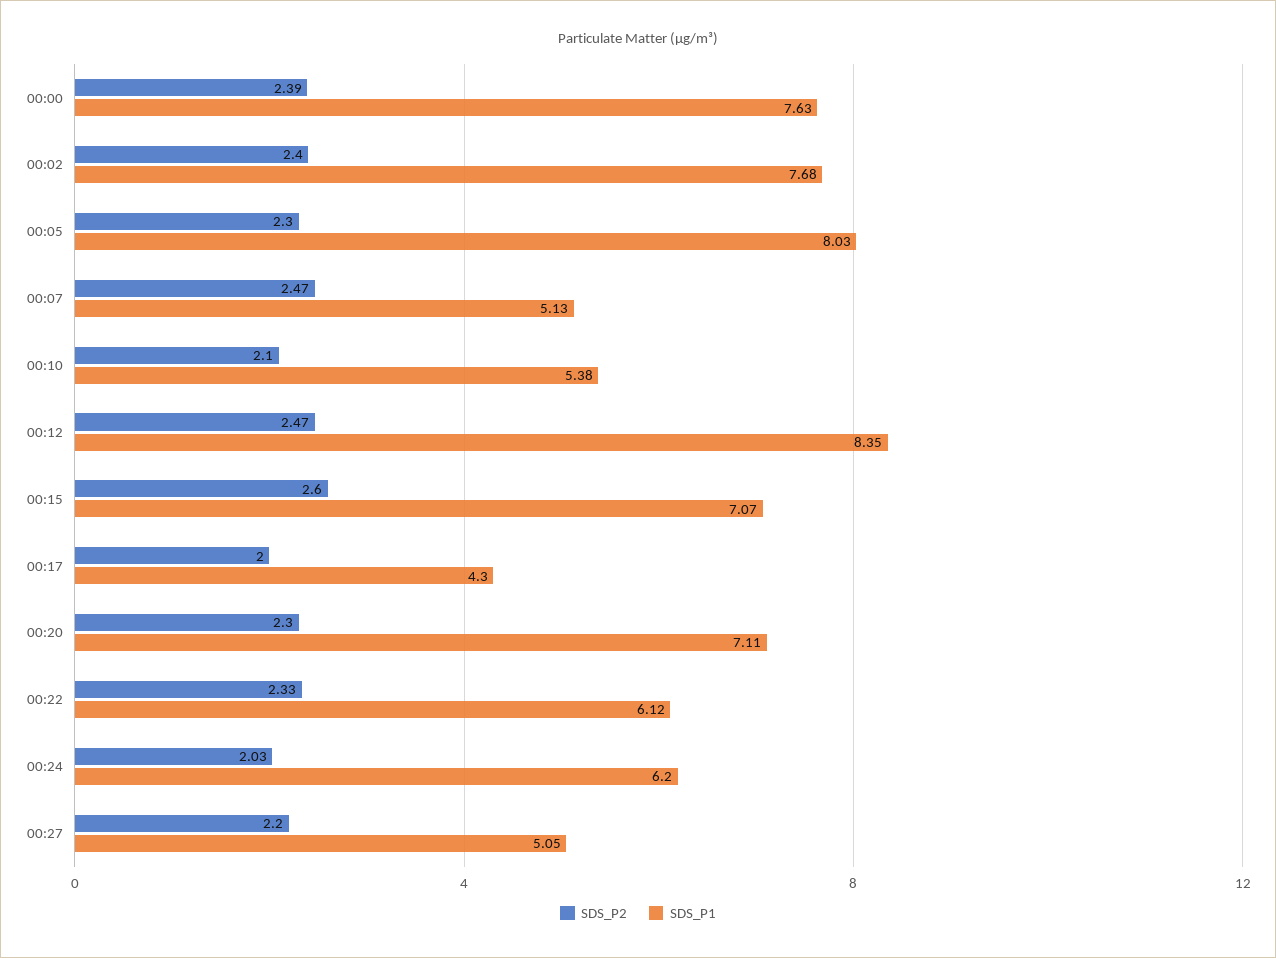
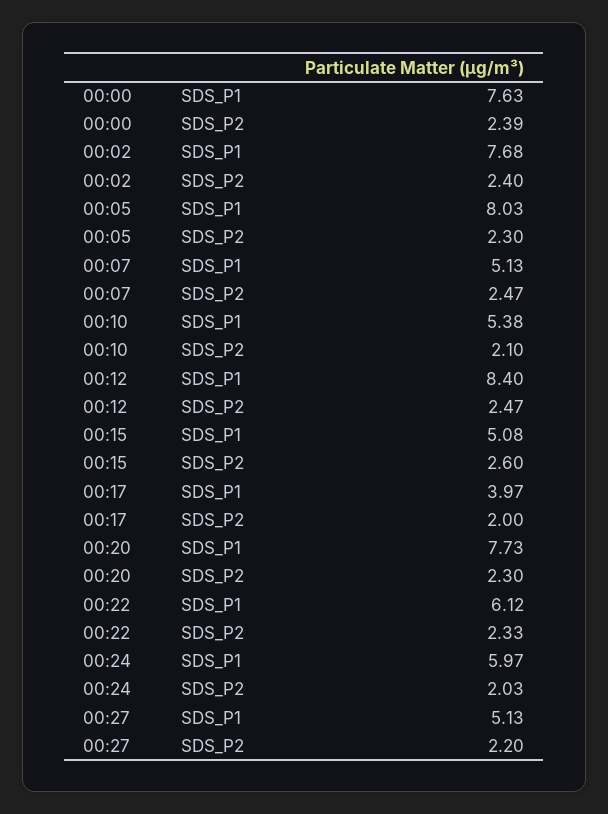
  {
    "SDS_P2": {
      "00:00": 2.39,
      "00:02": 2.4,
      "00:05": 2.3,
      "00:07": 2.47,
      "00:10": 2.1,
      "00:12": 2.47,
      "00:15": 2.6,
      "00:17": 2,
      "00:20": 2.3,
      "00:22": 2.33,
      "00:24": 2.03,
      "00:27": 2.2
    },
    "SDS_P1": {
      "00:00": 7.63,
      "00:02": 7.68,
      "00:05": 8.03,
      "00:07": 5.13,
      "00:10": 5.38,
-     "00:12": 8.35,
+     "00:12": 8.4,
-     "00:15": 7.07,
+     "00:15": 5.08,
-     "00:17": 4.3,
+     "00:17": 3.97,
-     "00:20": 7.11,
+     "00:20": 7.73,
      "00:22": 6.12,
-     "00:24": 6.2,
+     "00:24": 5.97,
-     "00:27": 5.05
+     "00:27": 5.13
    }
  }

